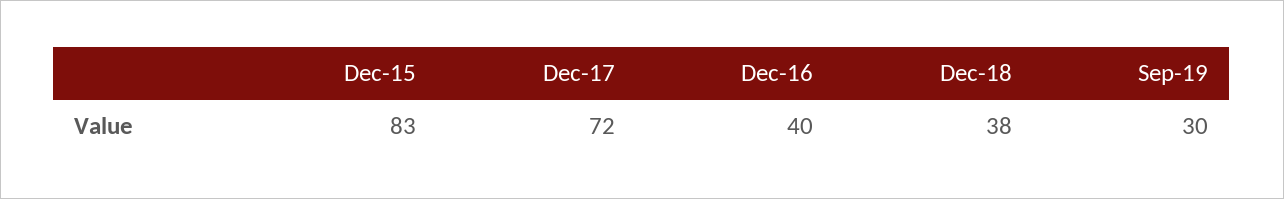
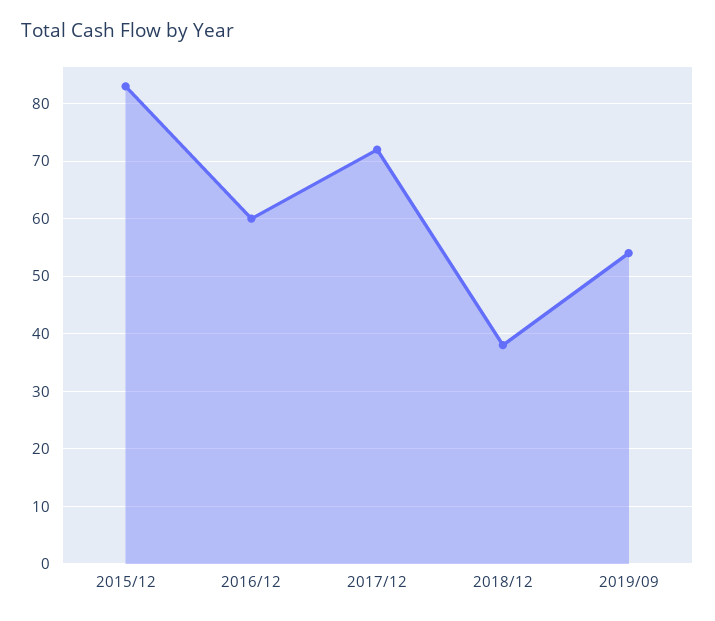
  {
    "Dec-15": 83,
    "Dec-17": 72,
-   "Dec-16": 40,
+   "Dec-16": 60,
    "Dec-18": 38,
-   "Sep-19": 30
+   "Sep-19": 55
  }

